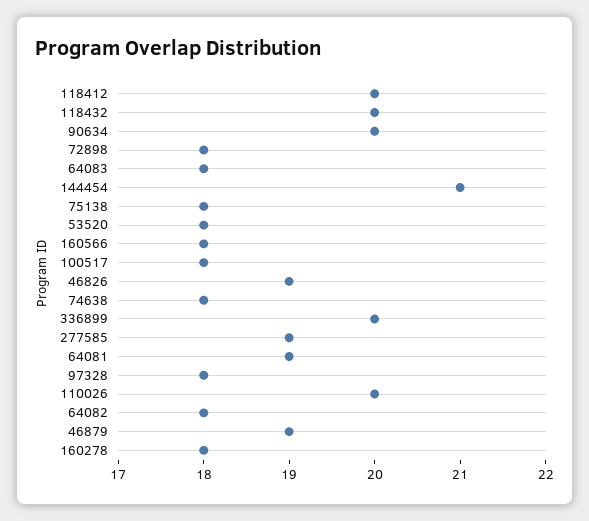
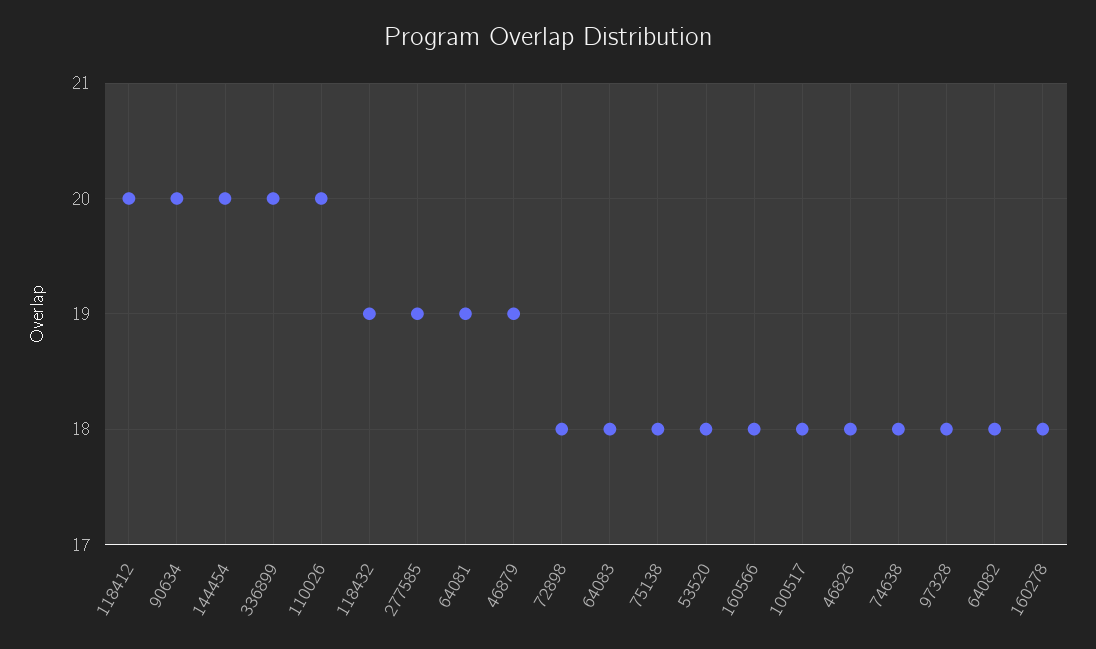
  {
    "118412": 20,
-   "118432": 20,
+   "118432": 19,
    "90634": 20,
    "72898": 18,
    "64083": 18,
-   "144454": 21,
+   "144454": 20,
    "75138": 18,
    "53520": 18,
    "160566": 18,
    "100517": 18,
-   "46826": 19,
+   "46826": 18,
    "74638": 18,
    "336899": 20,
    "277585": 19,
    "64081": 19,
    "97328": 18,
    "110026": 20,
    "64082": 18,
    "46879": 19,
    "160278": 18
  }

